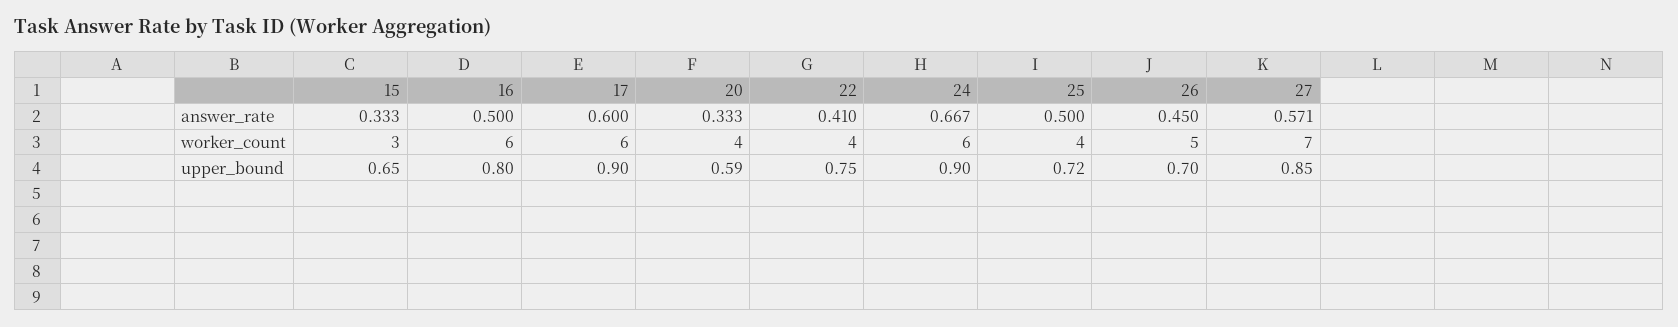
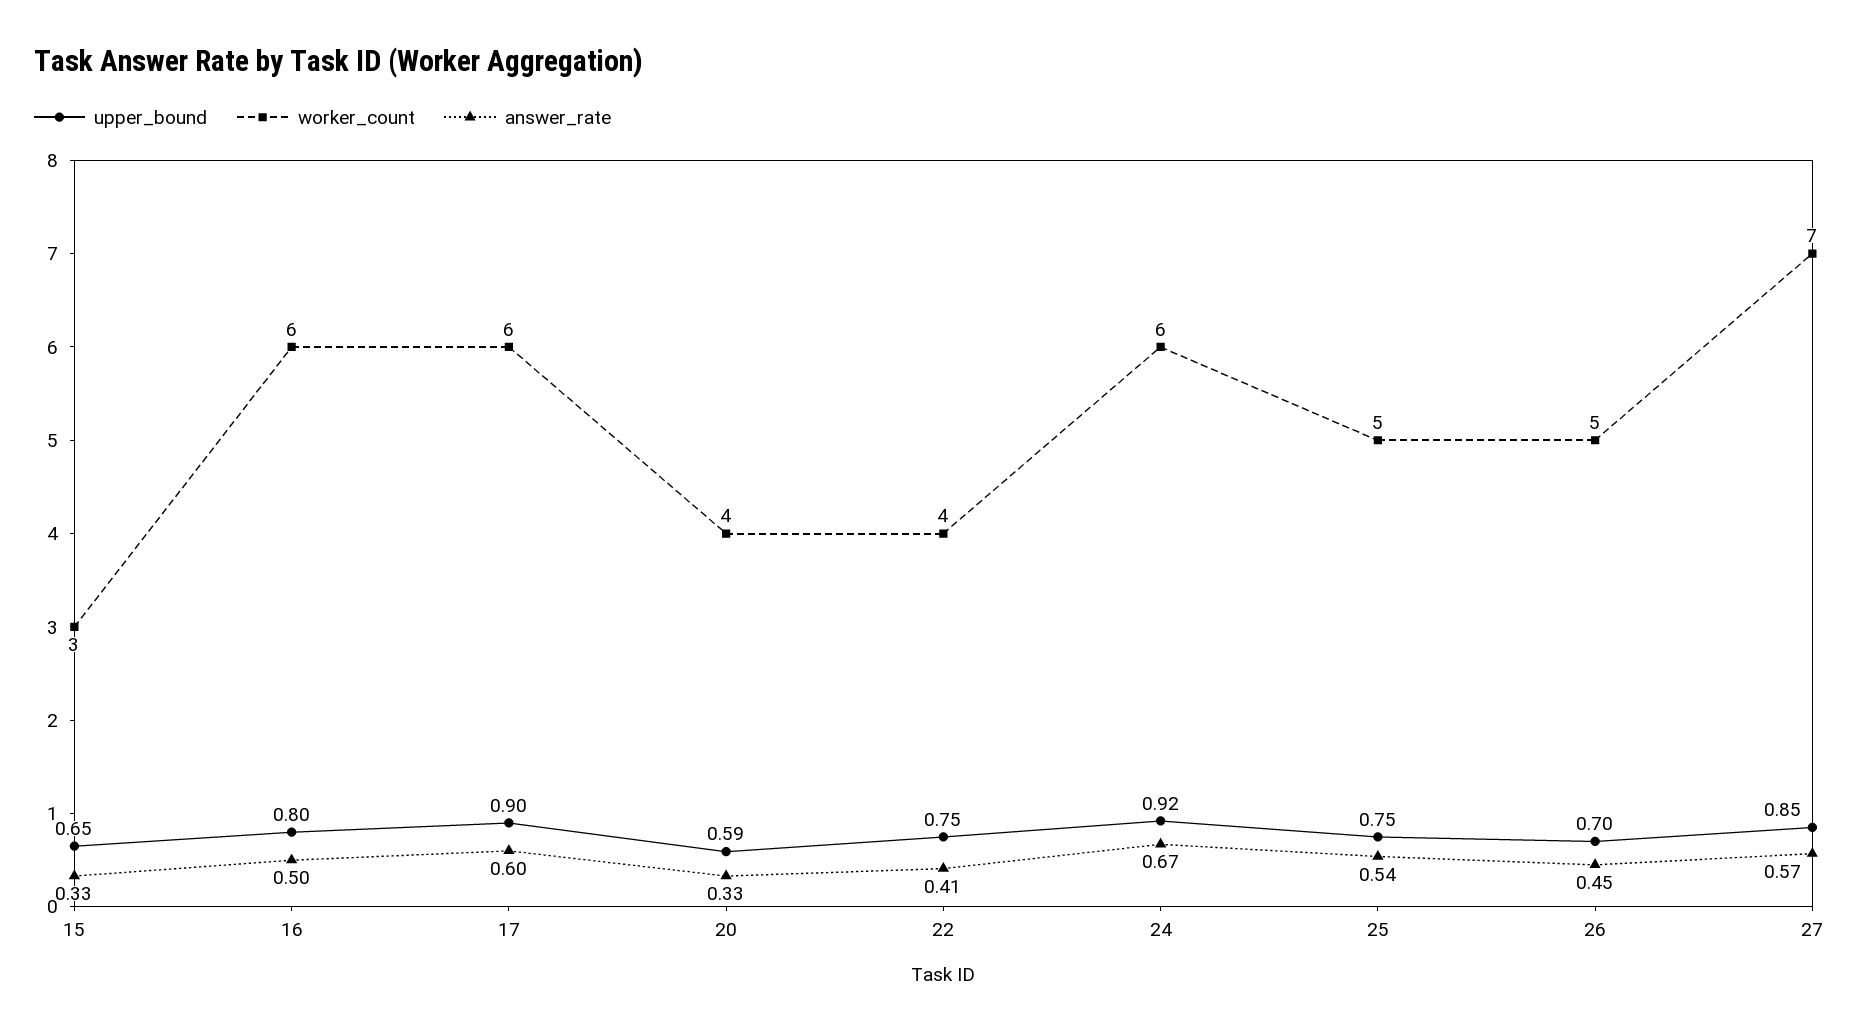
  {
    "answer_rate": {
      "15": 0.333,
      "16": 0.5,
      "17": 0.6,
      "20": 0.333,
      "22": 0.41,
      "24": 0.667,
-     "25": 0.5,
+     "25": 0.54,
      "26": 0.45,
      "27": 0.571
    },
    "worker_count": {
      "15": 3,
      "16": 6,
      "17": 6,
      "20": 4,
      "22": 4,
      "24": 6,
-     "25": 4,
+     "25": 5,
      "26": 5,
      "27": 7
    },
    "upper_bound": {
      "15": 0.65,
      "16": 0.8,
      "17": 0.9,
      "20": 0.59,
      "22": 0.75,
-     "24": 0.9,
+     "24": 0.92,
-     "25": 0.72,
+     "25": 0.75,
      "26": 0.7,
      "27": 0.85
    }
  }

